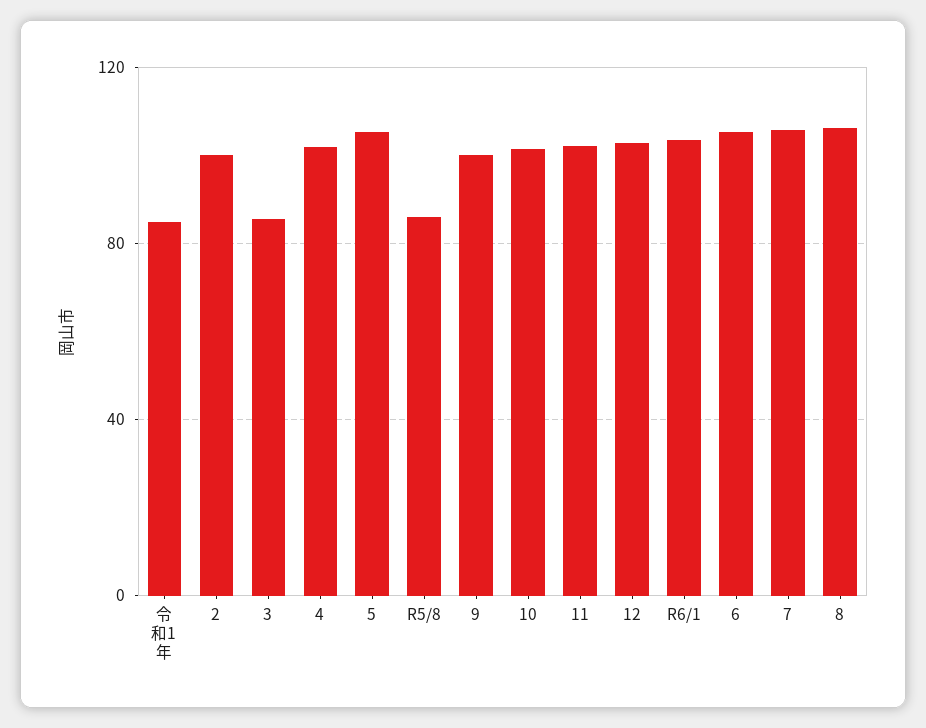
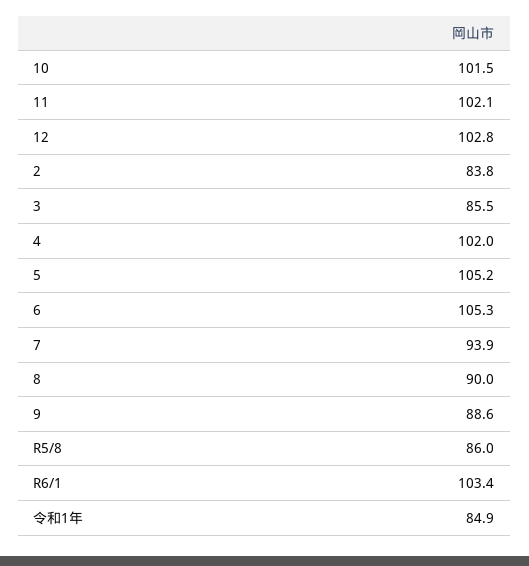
  {
    "令和1年": 84.9,
-   "2": 100,
+   "2": 83.8,
    "3": 85.5,
    "4": 102,
    "5": 105.2,
    "R5/8": 86,
-   "9": 100,
+   "9": 88.6,
    "10": 101.5,
    "11": 102.1,
    "12": 102.8,
    "R6/1": 103.4,
    "6": 105.3,
-   "7": 105,
+   "7": 93.9,
-   "8": 105
+   "8": 90
  }

